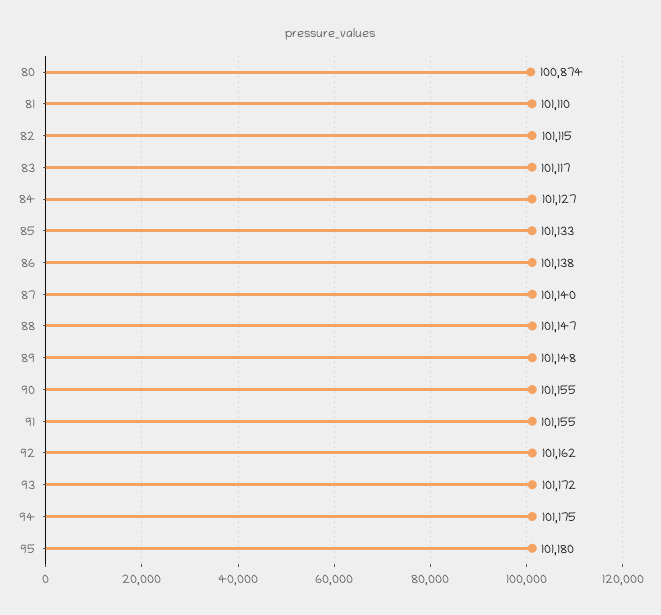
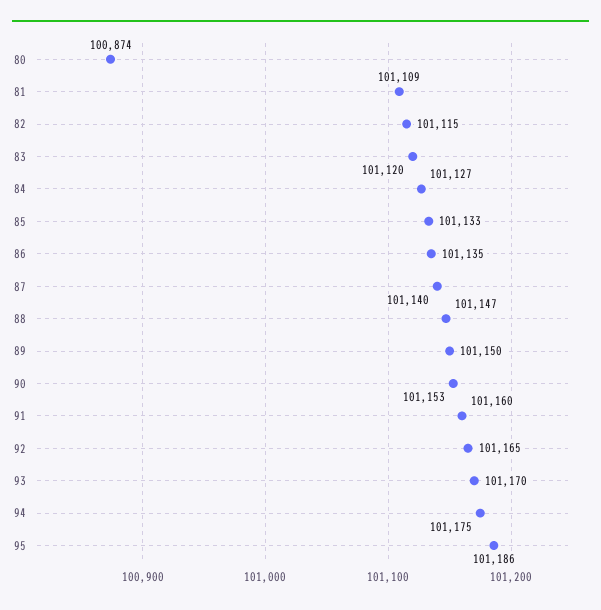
  {
    "80": 100874,
-   "81": 101110,
+   "81": 101109,
    "82": 101115,
-   "83": 101117,
+   "83": 101120,
    "84": 101127,
    "85": 101133,
-   "86": 101138,
+   "86": 101135,
    "87": 101140,
    "88": 101147,
-   "89": 101148,
+   "89": 101150,
-   "90": 101155,
+   "90": 101153,
-   "91": 101155,
+   "91": 101160,
-   "92": 101162,
+   "92": 101165,
-   "93": 101172,
+   "93": 101170,
    "94": 101175,
-   "95": 101180
+   "95": 101186
  }

